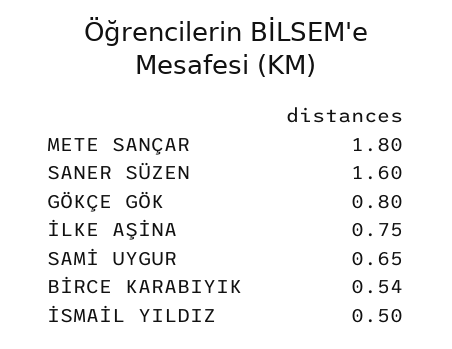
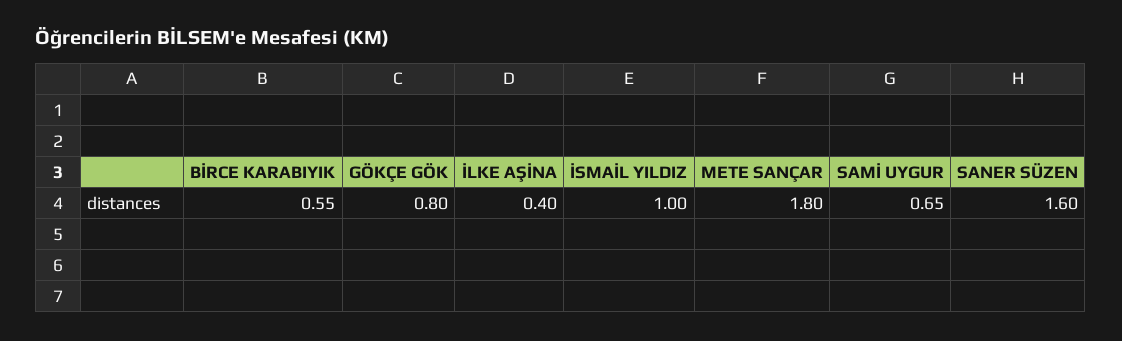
  {
    "METE SANÇAR": 1.8,
    "SANER SÜZEN": 1.6,
    "GÖKÇE GÖK": 0.8,
-   "İLKE AŞİNA": 0.75,
+   "İLKE AŞİNA": 0.4,
    "SAMİ UYGUR": 0.65,
-   "BİRCE KARABIYIK": 0.54,
+   "BİRCE KARABIYIK": 0.55,
-   "İSMAİL YILDIZ": 0.5
+   "İSMAİL YILDIZ": 1
  }

